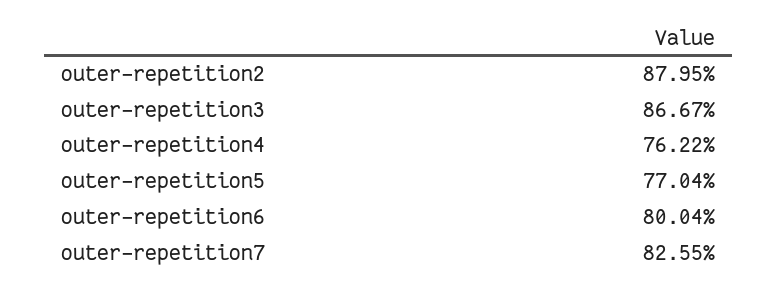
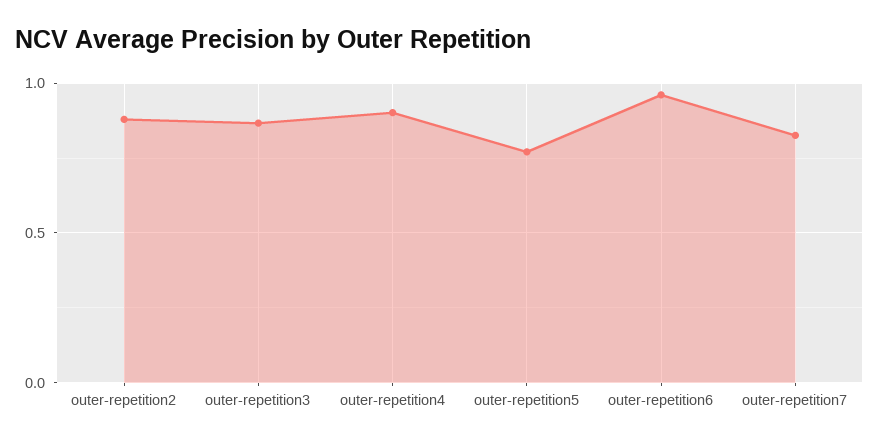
  {
    "outer-repetition2": 0.8795,
    "outer-repetition3": 0.8667,
-   "outer-repetition4": 0.7622,
+   "outer-repetition4": 0.9,
    "outer-repetition5": 0.7704,
-   "outer-repetition6": 0.8004,
+   "outer-repetition6": 0.95,
    "outer-repetition7": 0.8255
  }

